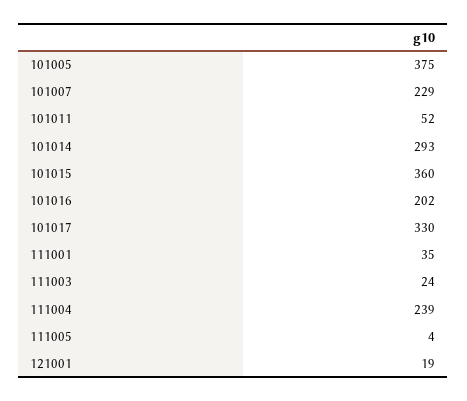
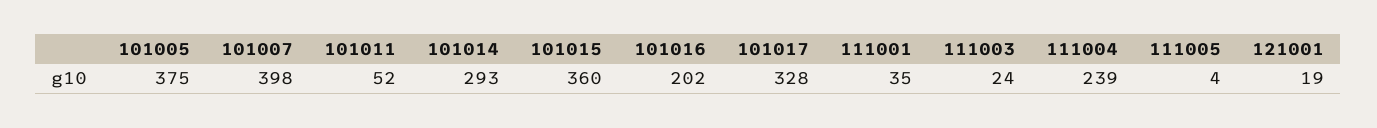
  {
    "101005": 375,
-   "101007": 229,
+   "101007": 398,
    "101011": 52,
    "101014": 293,
    "101015": 360,
    "101016": 202,
-   "101017": 330,
+   "101017": 328,
    "111001": 35,
    "111003": 24,
    "111004": 239,
    "111005": 4,
    "121001": 19
  }

